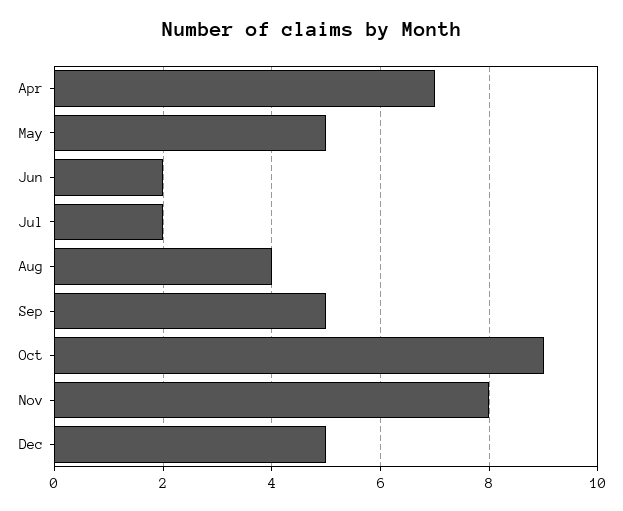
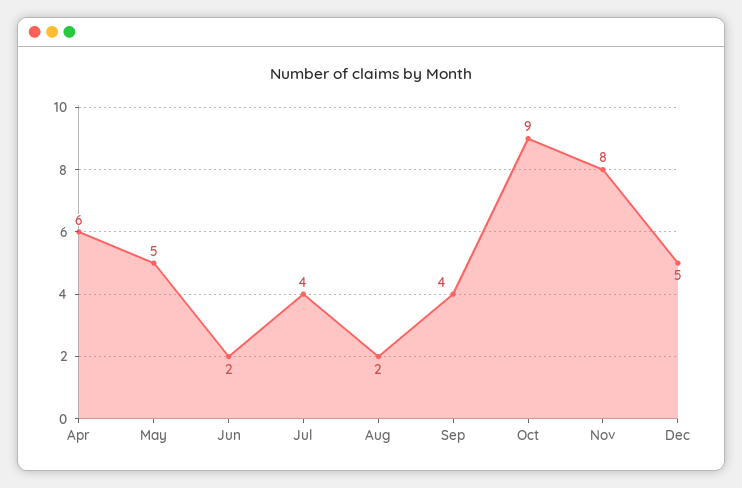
  {
-   "Apr": 7,
+   "Apr": 6,
    "May": 5,
    "Jun": 2,
-   "Jul": 2,
+   "Jul": 4,
-   "Aug": 4,
+   "Aug": 2,
-   "Sep": 5,
+   "Sep": 4,
    "Oct": 9,
    "Nov": 8,
    "Dec": 5
  }

